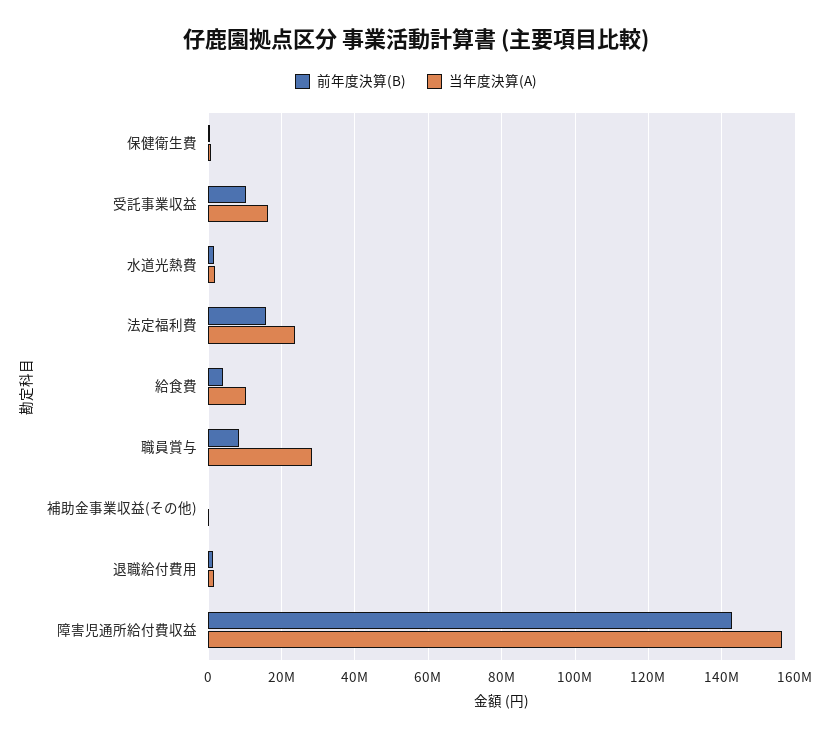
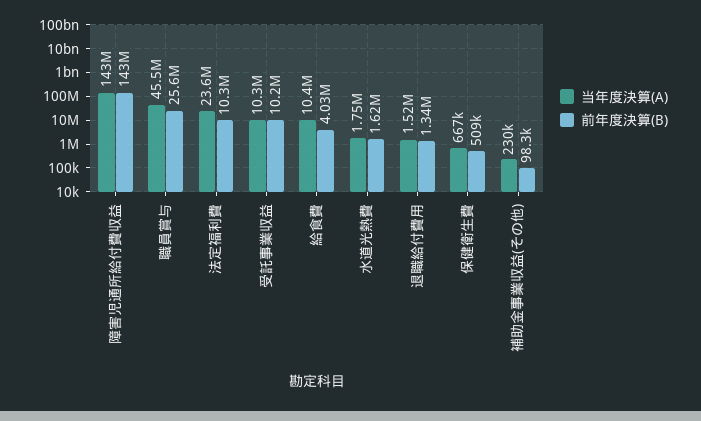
  {
    "前年度決算(B)": {
      "保健衛生費": 509000,
      "受託事業収益": 10200000,
      "水道光熱費": 1620000,
-     "法定福利費": 16000000,
+     "法定福利費": 10300000,
      "給食費": 4030000,
-     "職員賞与": 8000000,
+     "職員賞与": 25600000,
      "補助金事業収益(その他)": 98300,
      "退職給付費用": 1340000,
      "障害児通所給付費収益": 143000000
    },
    "当年度決算(A)": {
      "保健衛生費": 667000,
-     "受託事業収益": 16000000,
+     "受託事業収益": 10300000,
      "水道光熱費": 1750000,
      "法定福利費": 23600000,
      "給食費": 10400000,
-     "職員賞与": 28000000,
+     "職員賞与": 45500000,
      "補助金事業収益(その他)": 230000,
      "退職給付費用": 1520000,
-     "障害児通所給付費収益": 156000000
+     "障害児通所給付費収益": 143000000
    }
  }

